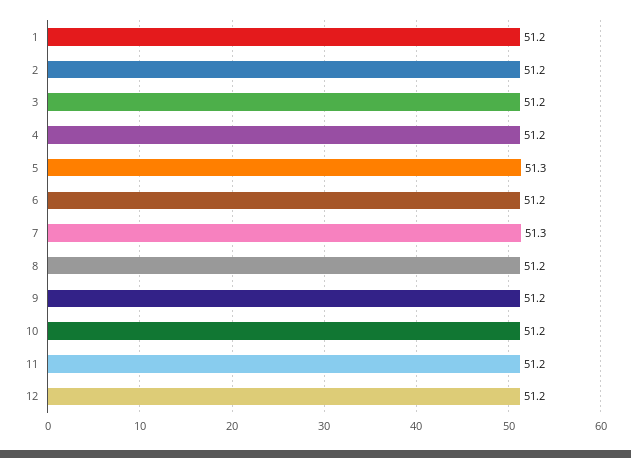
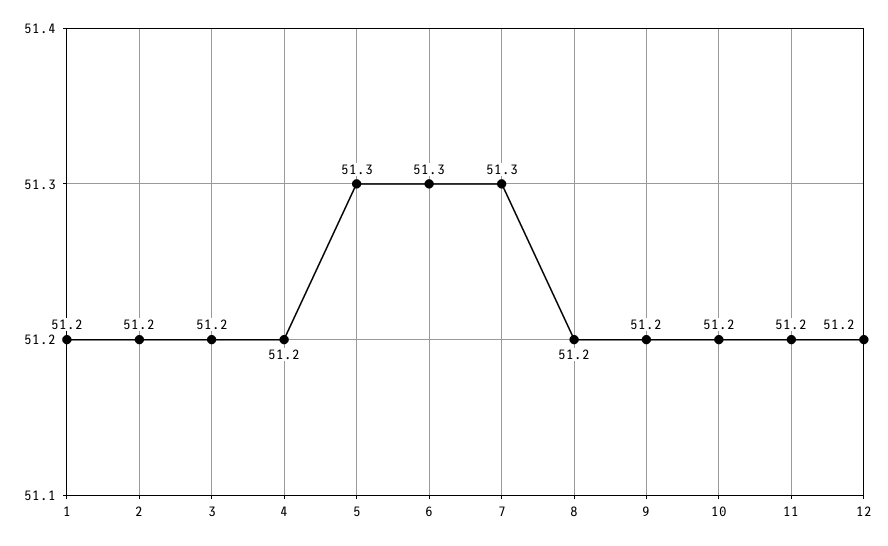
  {
    "1": 51.2,
    "2": 51.2,
    "3": 51.2,
    "4": 51.2,
    "5": 51.3,
-   "6": 51.2,
+   "6": 51.3,
    "7": 51.3,
    "8": 51.2,
    "9": 51.2,
    "10": 51.2,
    "11": 51.2,
    "12": 51.2
  }

